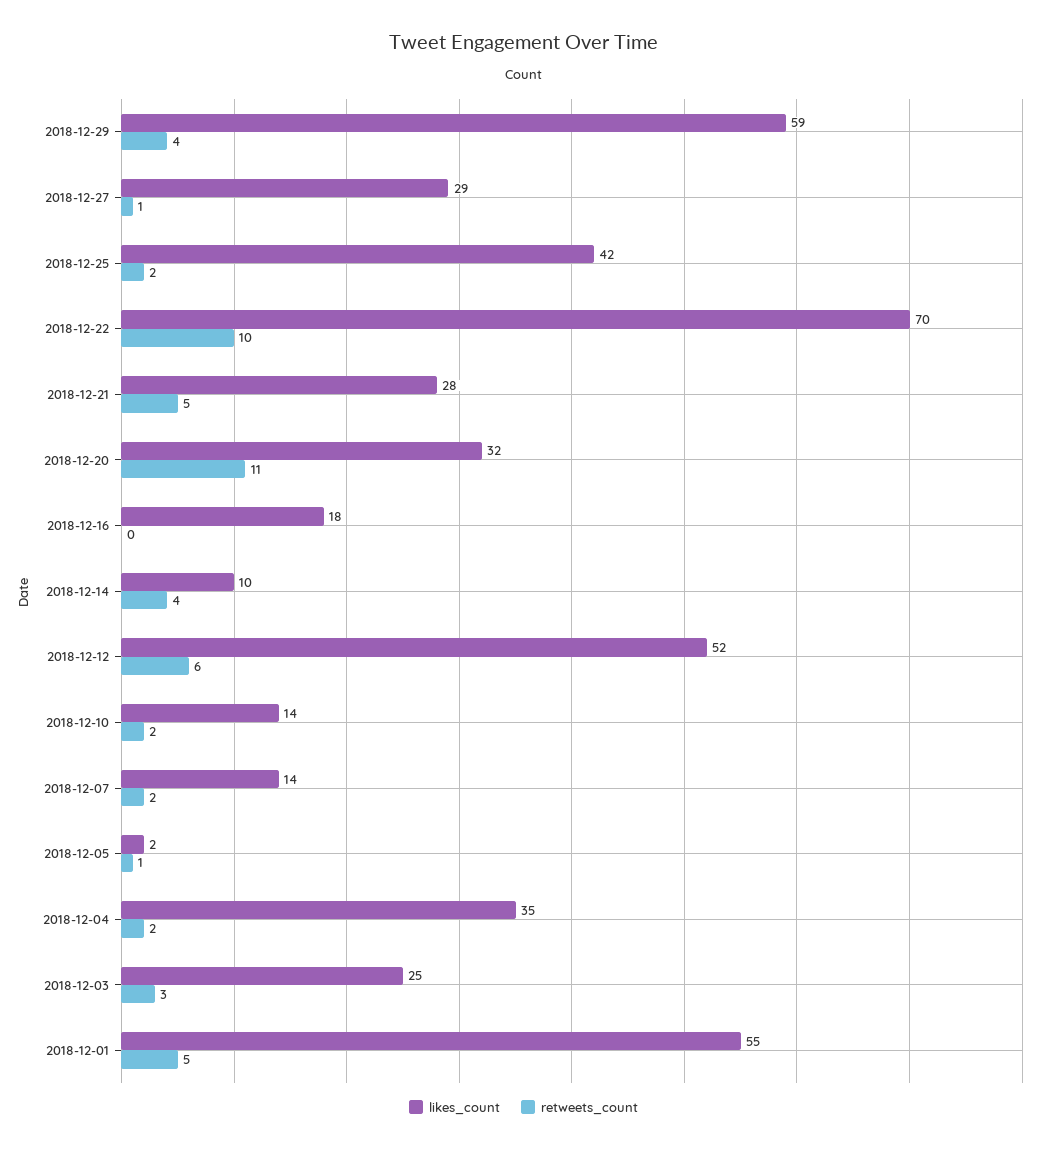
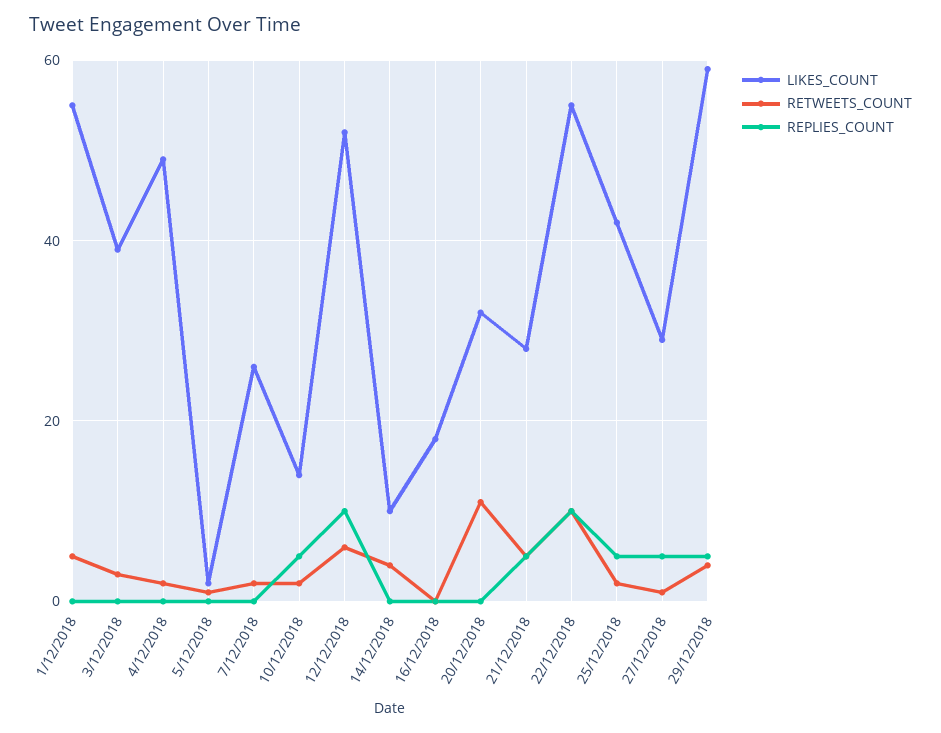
  {
    "likes_count": {
      "2018-12-29": 59,
      "2018-12-27": 29,
      "2018-12-25": 42,
-     "2018-12-22": 70,
+     "2018-12-22": 55,
      "2018-12-21": 28,
      "2018-12-20": 32,
      "2018-12-16": 18,
      "2018-12-14": 10,
      "2018-12-12": 52,
      "2018-12-10": 14,
-     "2018-12-07": 14,
+     "2018-12-07": 25,
      "2018-12-05": 2,
-     "2018-12-04": 35,
+     "2018-12-04": 50,
-     "2018-12-03": 25,
+     "2018-12-03": 40,
      "2018-12-01": 55
    },
    "retweets_count": {
      "2018-12-29": 4,
      "2018-12-27": 1,
      "2018-12-25": 2,
      "2018-12-22": 10,
      "2018-12-21": 5,
      "2018-12-20": 11,
      "2018-12-16": 0,
      "2018-12-14": 4,
      "2018-12-12": 6,
      "2018-12-10": 2,
      "2018-12-07": 2,
      "2018-12-05": 1,
      "2018-12-04": 2,
      "2018-12-03": 3,
      "2018-12-01": 5
-   }
+   },
+   "REPLIES_COUNT": {
+     "2018-12-01": 0,
+     "2018-12-03": 0,
+     "2018-12-04": 0,
+     "2018-12-05": 0,
+     "2018-12-07": 0,
+     "2018-12-10": 5,
+     "2018-12-12": 10,
+     "2018-12-14": 0,
+     "2018-12-16": 0,
+     "2018-12-20": 0,
+     "2018-12-21": 5,
+     "2018-12-22": 10,
+     "2018-12-25": 5,
+     "2018-12-27": 5,
+     "2018-12-29": 5
+   }
  }

